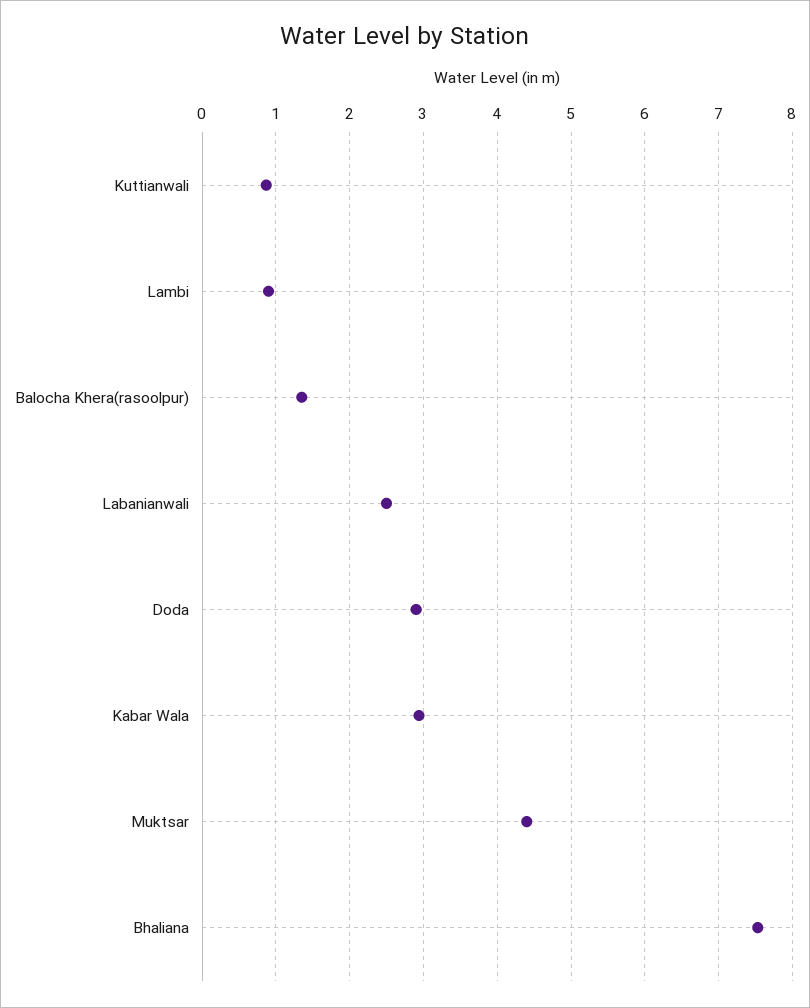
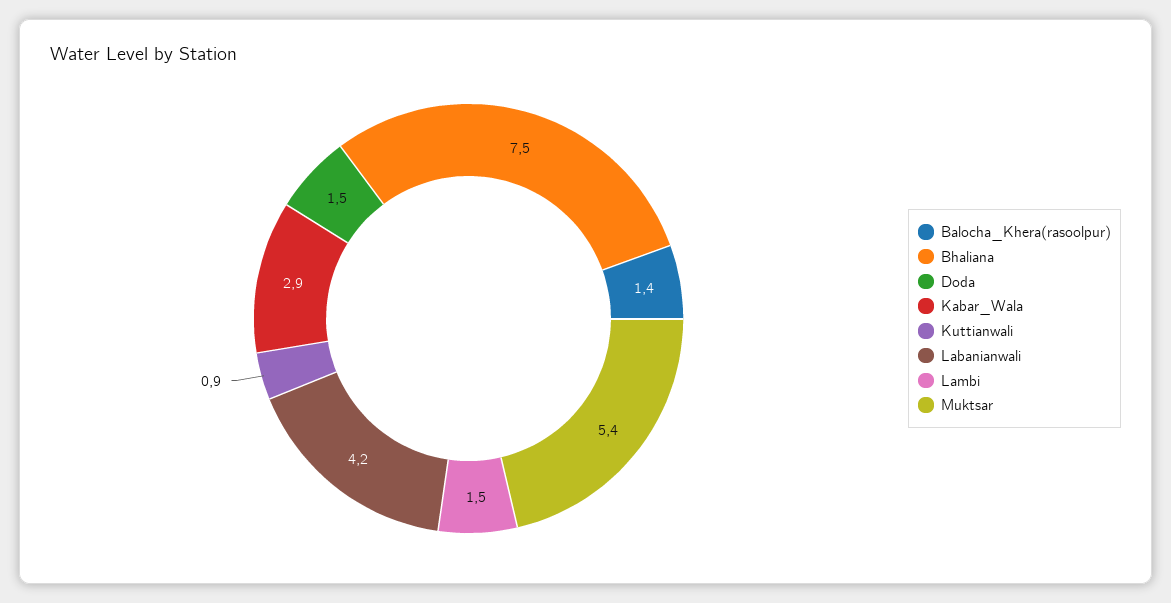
  {
    "Kuttianwali": 0.9,
-   "Lambi": 0.9,
+   "Lambi": 1.5,
    "Balocha Khera(rasoolpur)": 1.4,
-   "Labanianwali": 2.5,
+   "Labanianwali": 4.2,
-   "Doda": 2.9,
+   "Doda": 1.5,
    "Kabar Wala": 2.9,
-   "Muktsar": 4.4,
+   "Muktsar": 5.4,
    "Bhaliana": 7.5
  }

